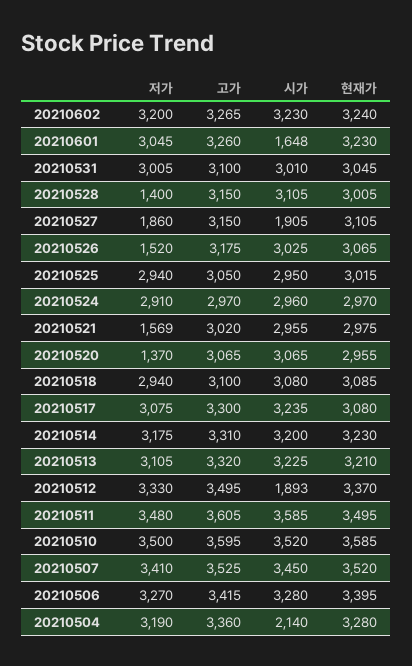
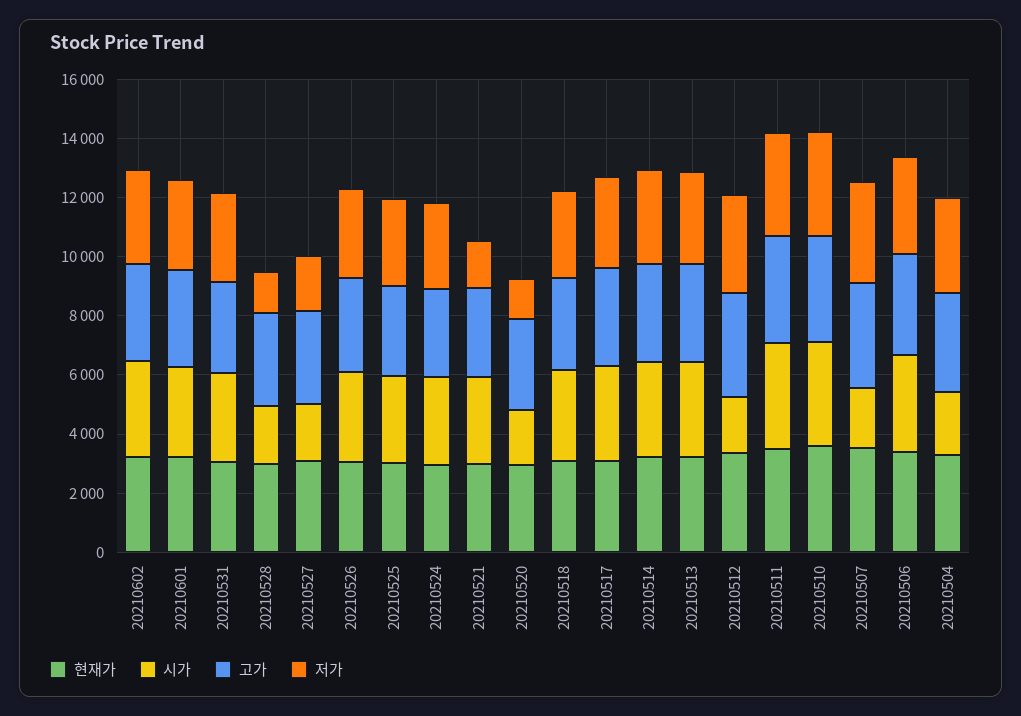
  {
    "저가": {
      "20210602": 3200,
      "20210601": 3045,
      "20210531": 3005,
      "20210528": 1400,
      "20210527": 1860,
-     "20210526": 1520,
+     "20210526": 3000,
      "20210525": 2940,
      "20210524": 2910,
      "20210521": 1569,
      "20210520": 1370,
      "20210518": 2940,
      "20210517": 3075,
      "20210514": 3175,
      "20210513": 3105,
      "20210512": 3330,
      "20210511": 3480,
      "20210510": 3500,
      "20210507": 3410,
      "20210506": 3270,
      "20210504": 3190
    },
    "고가": {
      "20210602": 3265,
      "20210601": 3260,
      "20210531": 3100,
      "20210528": 3150,
      "20210527": 3150,
      "20210526": 3175,
      "20210525": 3050,
      "20210524": 2970,
      "20210521": 3020,
      "20210520": 3065,
      "20210518": 3100,
      "20210517": 3300,
      "20210514": 3310,
      "20210513": 3320,
      "20210512": 3495,
      "20210511": 3605,
      "20210510": 3595,
      "20210507": 3525,
      "20210506": 3415,
      "20210504": 3360
    },
    "시가": {
      "20210602": 3230,
-     "20210601": 1648,
+     "20210601": 3000,
      "20210531": 3010,
-     "20210528": 3105,
+     "20210528": 2000,
      "20210527": 1905,
      "20210526": 3025,
      "20210525": 2950,
      "20210524": 2960,
      "20210521": 2955,
-     "20210520": 3065,
+     "20210520": 2000,
      "20210518": 3080,
      "20210517": 3235,
      "20210514": 3200,
      "20210513": 3225,
      "20210512": 1893,
      "20210511": 3585,
      "20210510": 3520,
-     "20210507": 3450,
+     "20210507": 2000,
      "20210506": 3280,
      "20210504": 2140
    },
    "현재가": {
      "20210602": 3240,
      "20210601": 3230,
      "20210531": 3045,
      "20210528": 3005,
      "20210527": 3105,
      "20210526": 3065,
      "20210525": 3015,
      "20210524": 2970,
      "20210521": 2975,
      "20210520": 2955,
      "20210518": 3085,
      "20210517": 3080,
      "20210514": 3230,
      "20210513": 3210,
      "20210512": 3370,
      "20210511": 3495,
      "20210510": 3585,
      "20210507": 3520,
      "20210506": 3395,
      "20210504": 3280
    }
  }

